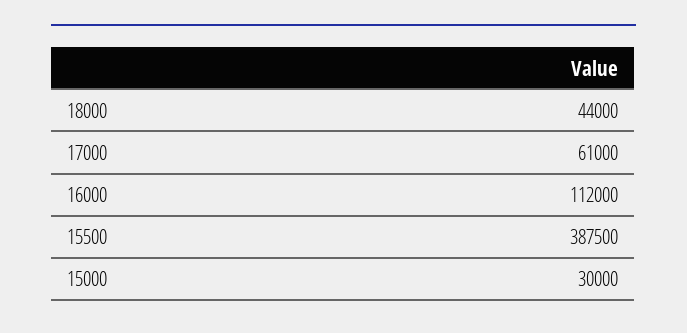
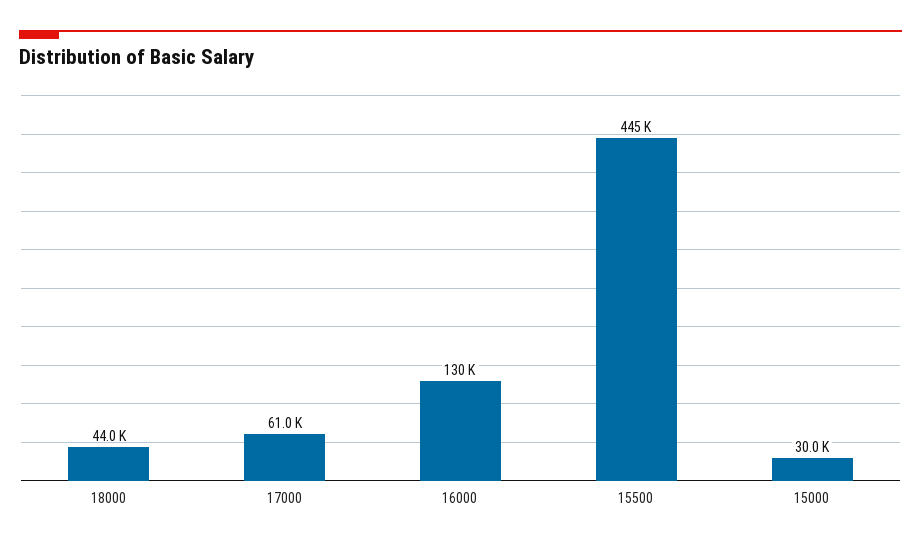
  {
    "18000": 44000,
    "17000": 61000,
-   "16000": 112000,
+   "16000": 130000,
-   "15500": 387500,
+   "15500": 445000,
    "15000": 30000
  }

